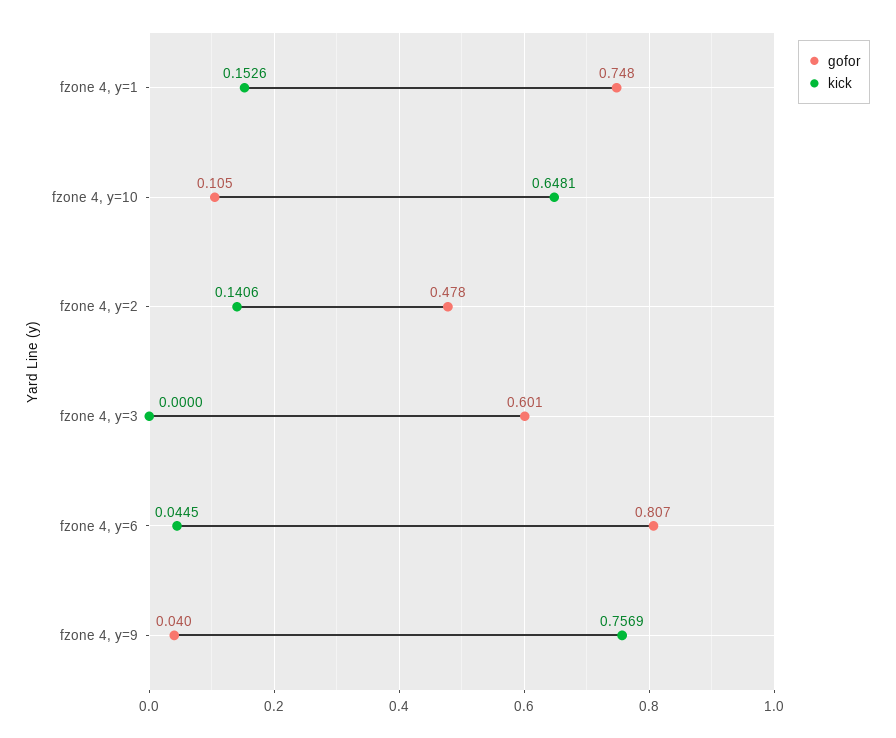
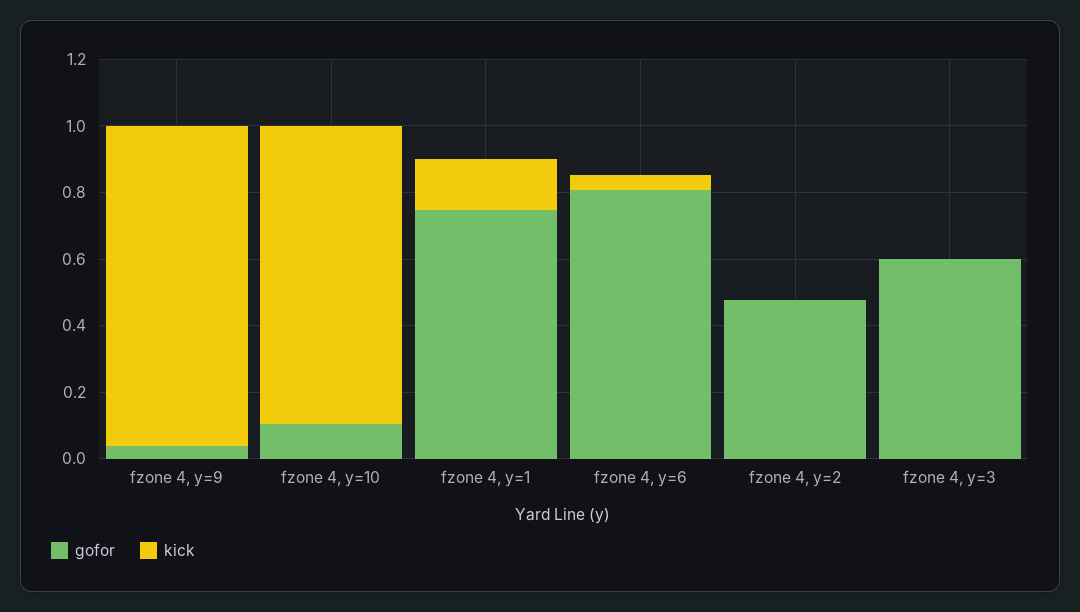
  {
    "gofor": {
      "fzone 4, y=1": 0.748,
      "fzone 4, y=10": 0.105,
      "fzone 4, y=2": 0.478,
      "fzone 4, y=3": 0.601,
      "fzone 4, y=6": 0.807,
      "fzone 4, y=9": 0.04
    },
    "kick": {
      "fzone 4, y=1": 0.1526,
-     "fzone 4, y=10": 0.6481,
+     "fzone 4, y=10": 0.9,
-     "fzone 4, y=2": 0.1406,
+     "fzone 4, y=2": 0,
      "fzone 4, y=3": 0,
      "fzone 4, y=6": 0.0445,
-     "fzone 4, y=9": 0.7569
+     "fzone 4, y=9": 0.95
    }
  }

